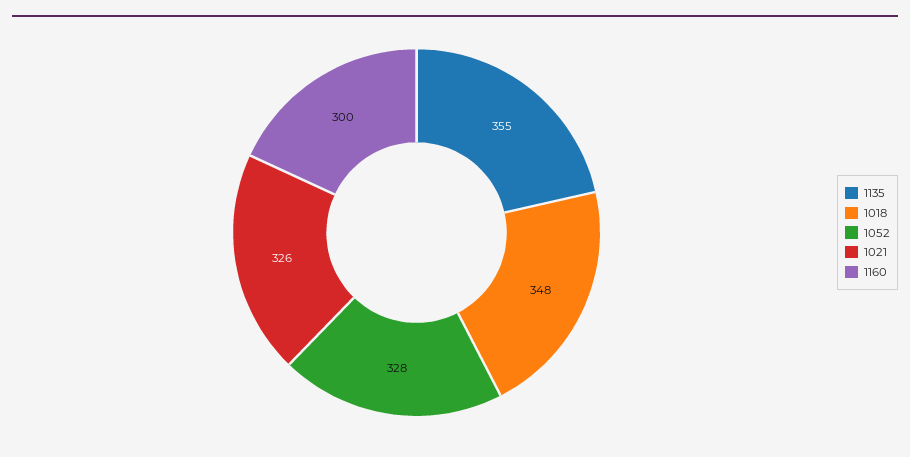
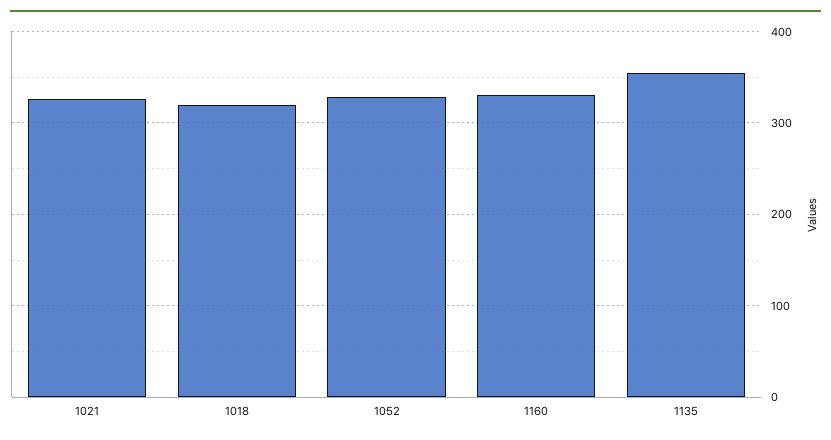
  {
    "1135": 355,
-   "1018": 348,
+   "1018": 320,
    "1052": 328,
    "1021": 326,
-   "1160": 300
+   "1160": 330
  }

